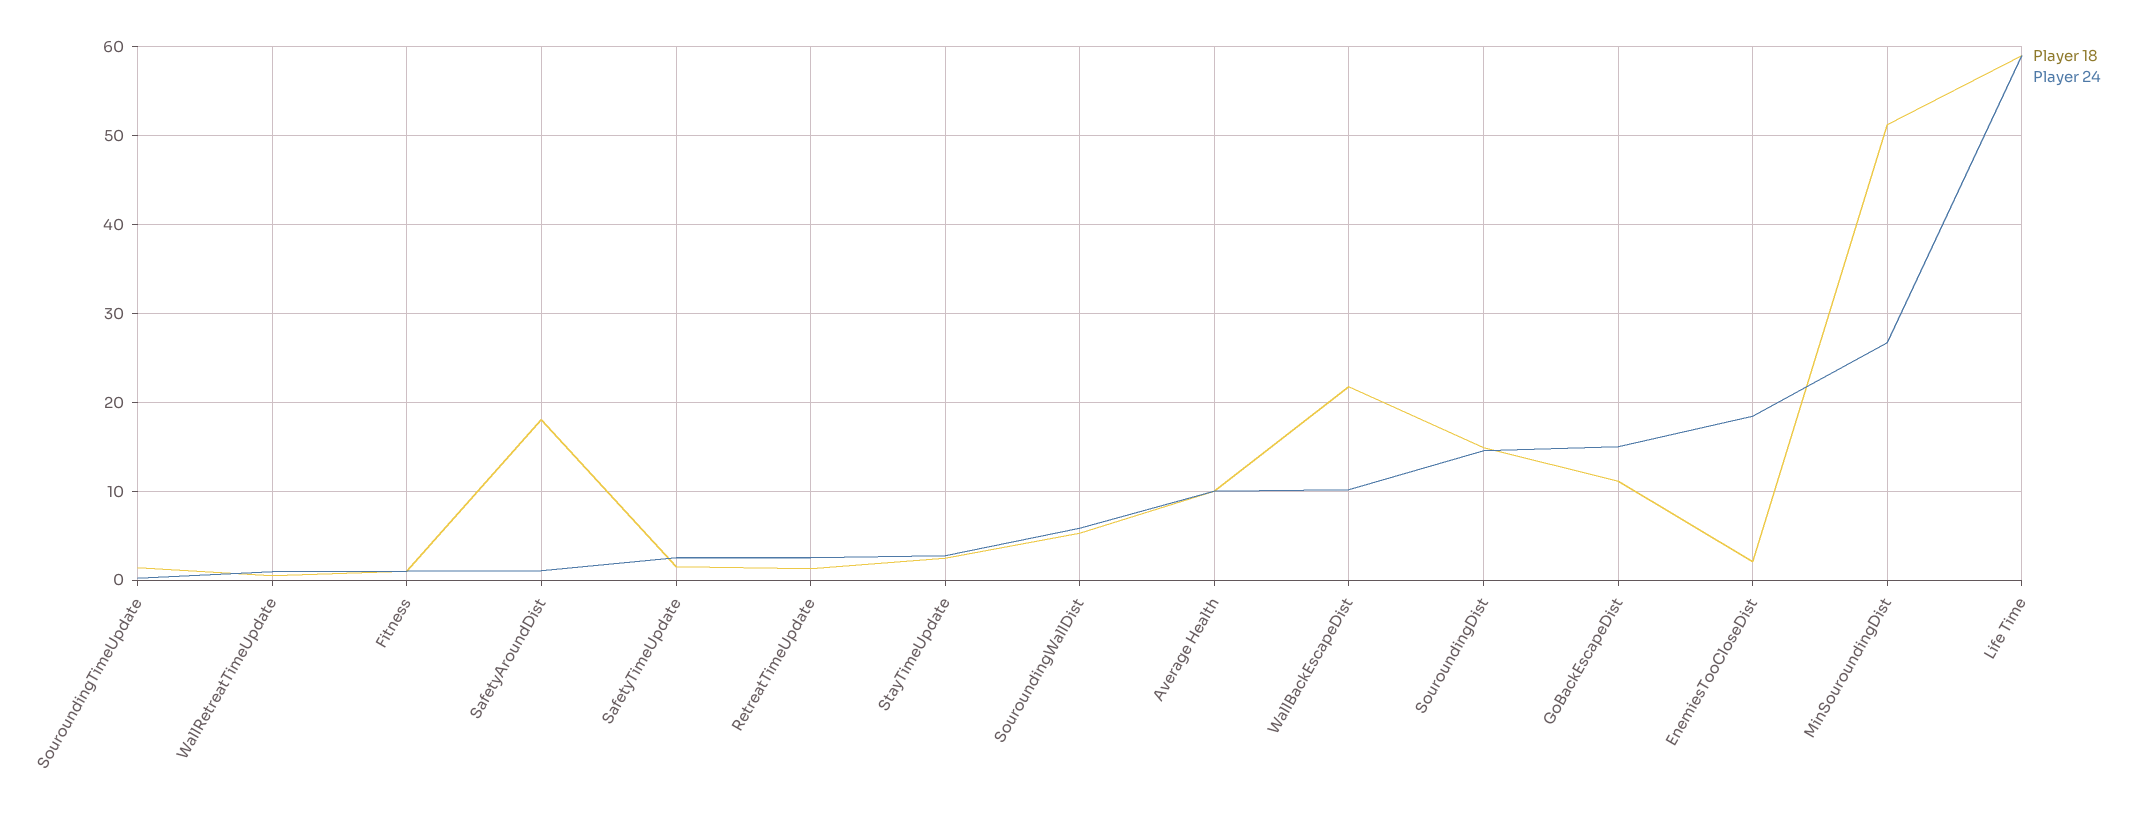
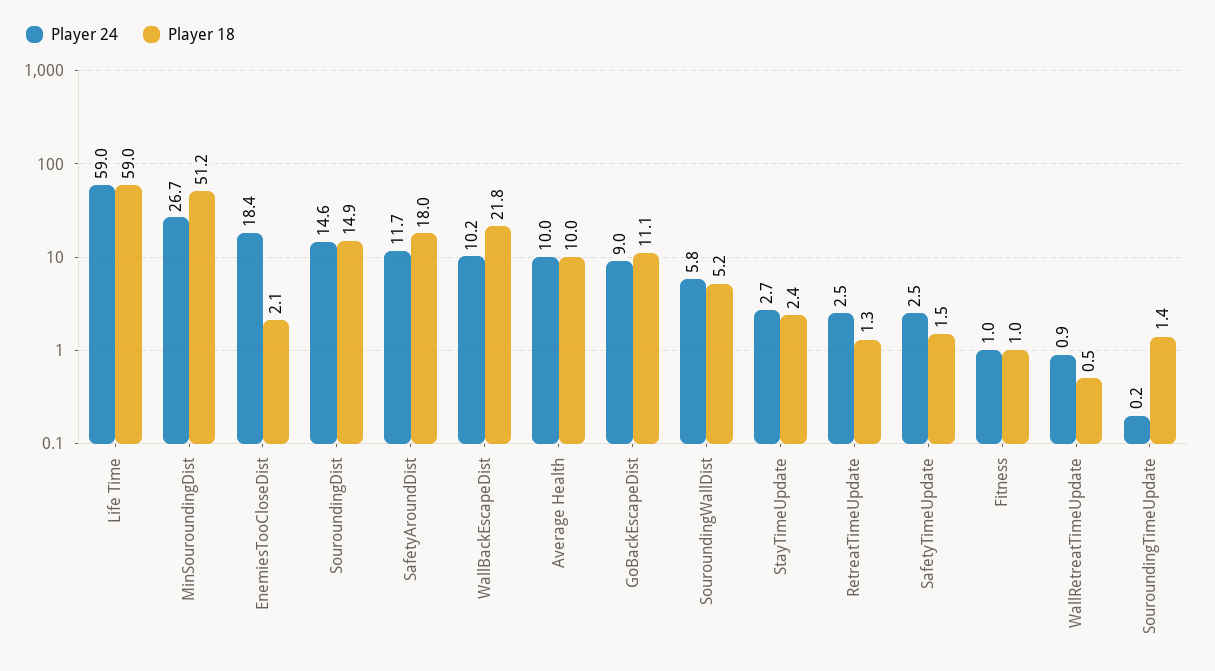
  {
    "Player 18": {
      "SouroundingTimeUpdate": 1.4,
      "WallRetreatTimeUpdate": 0.5,
      "Fitness": 1,
      "SafetyAroundDist": 18,
      "SafetyTimeUpdate": 1.5,
      "RetreatTimeUpdate": 1.3,
      "StayTimeUpdate": 2.4,
      "SouroundingWallDist": 5.2,
      "Average Health": 10,
      "WallBackEscapeDist": 21.8,
      "SouroundingDist": 14.9,
      "GoBackEscapeDist": 11.1,
      "EnemiesTooCloseDist": 2.1,
      "MinSouroundingDist": 51.2,
      "Life Time": 59
    },
    "Player 24": {
      "SouroundingTimeUpdate": 0.2,
      "WallRetreatTimeUpdate": 0.9,
      "Fitness": 1,
-     "SafetyAroundDist": 1,
+     "SafetyAroundDist": 11.7,
      "SafetyTimeUpdate": 2.5,
      "RetreatTimeUpdate": 2.5,
      "StayTimeUpdate": 2.7,
      "SouroundingWallDist": 5.8,
      "Average Health": 10,
      "WallBackEscapeDist": 10.2,
      "SouroundingDist": 14.6,
-     "GoBackEscapeDist": 15,
+     "GoBackEscapeDist": 9,
      "EnemiesTooCloseDist": 18.4,
      "MinSouroundingDist": 26.7,
      "Life Time": 59
    }
  }

